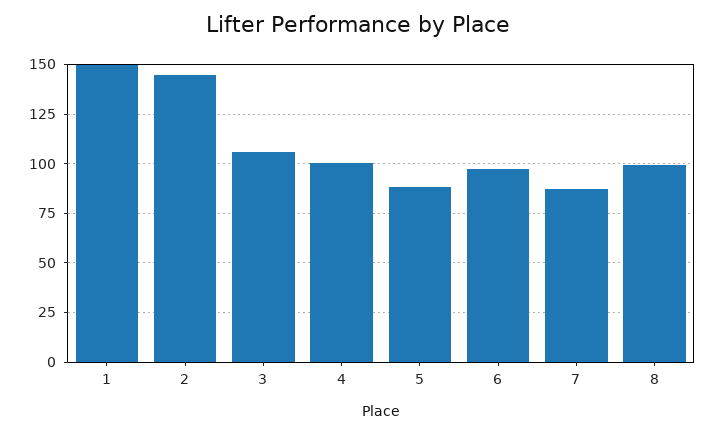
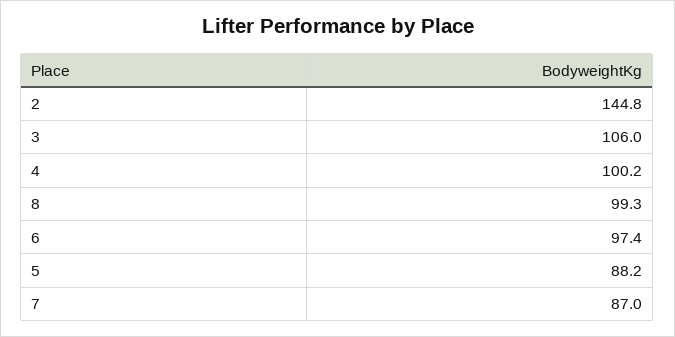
  {
-   "1": 150,
    "2": 144.8,
    "3": 106,
    "4": 100.2,
    "5": 88.2,
    "6": 97.4,
    "7": 87,
    "8": 99.3
  }

